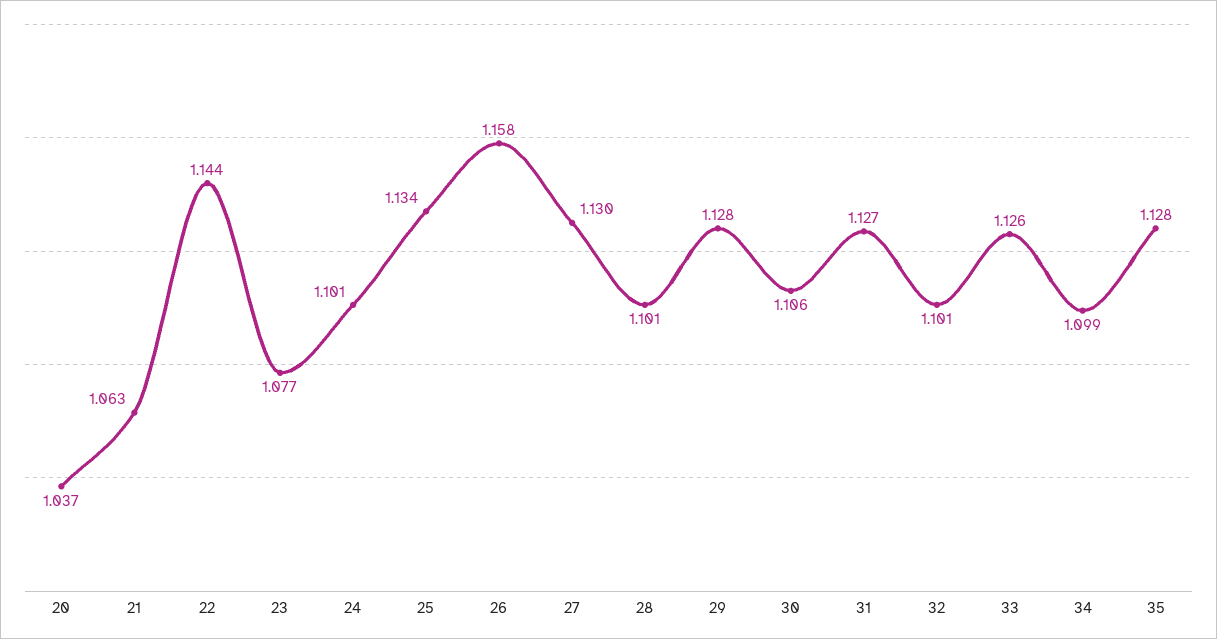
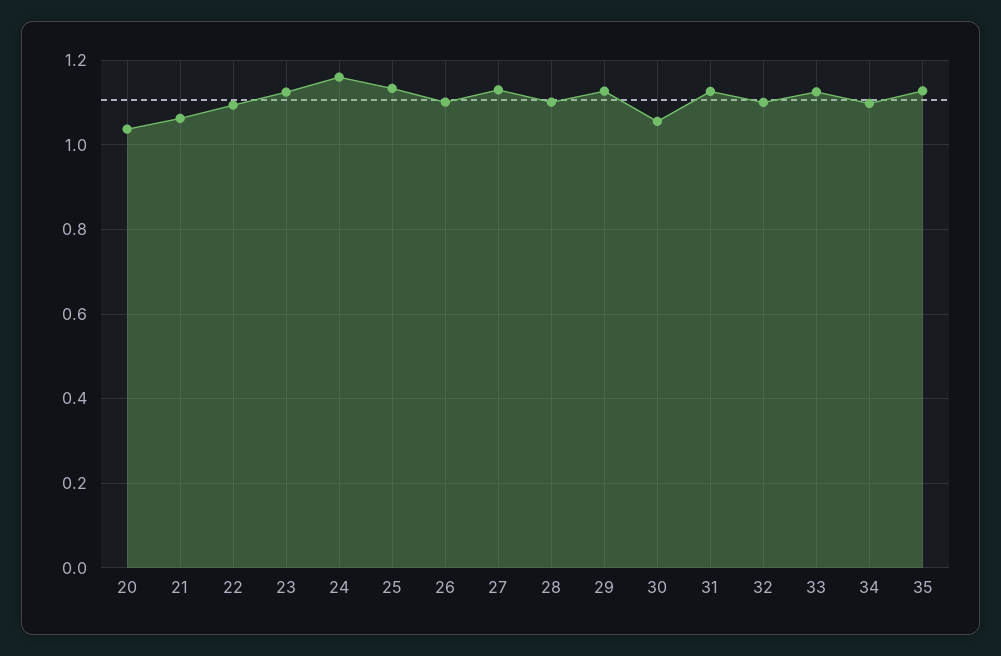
  {
    "20": 1.037,
    "21": 1.063,
-   "22": 1.144,
+   "22": 1.1,
-   "23": 1.077,
+   "23": 1.12,
-   "24": 1.101,
+   "24": 1.16,
    "25": 1.134,
-   "26": 1.158,
+   "26": 1.1,
    "27": 1.13,
    "28": 1.101,
    "29": 1.128,
-   "30": 1.106,
+   "30": 1.06,
    "31": 1.127,
    "32": 1.101,
    "33": 1.126,
    "34": 1.099,
    "35": 1.128
  }

